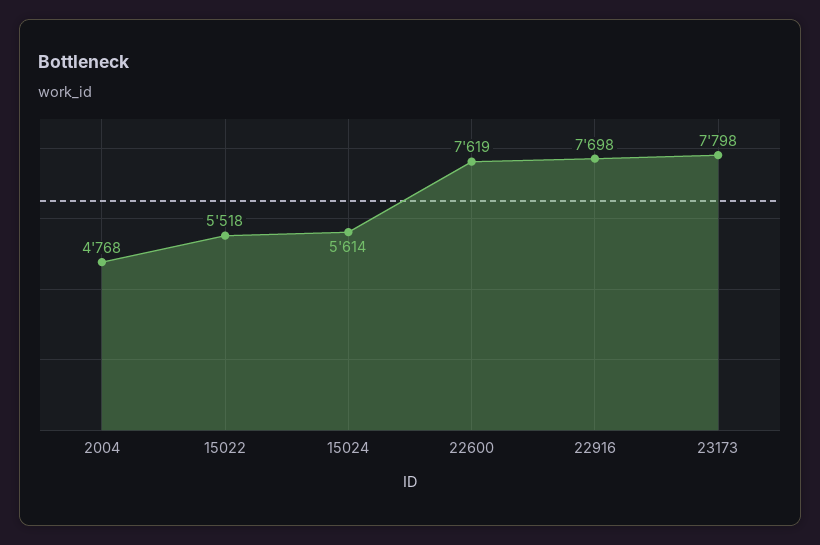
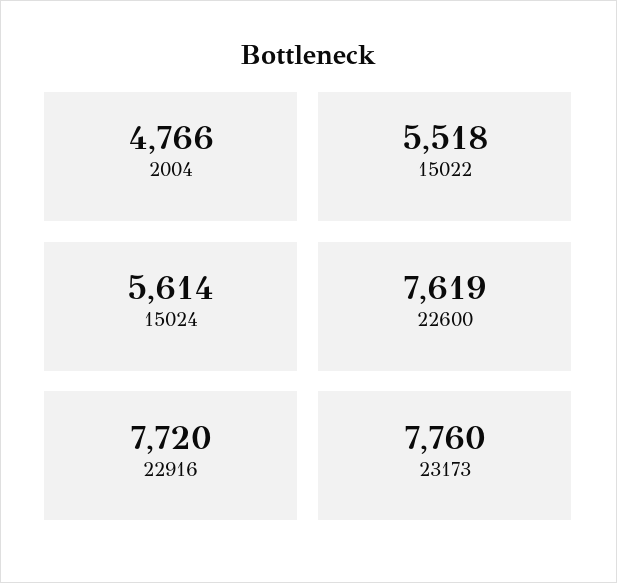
  {
-   "2004": 4768,
+   "2004": 4766,
    "15022": 5518,
    "15024": 5614,
    "22600": 7619,
-   "22916": 7698,
+   "22916": 7720,
-   "23173": 7798
+   "23173": 7760
  }

